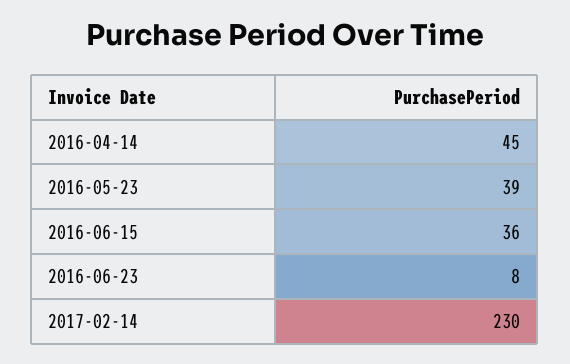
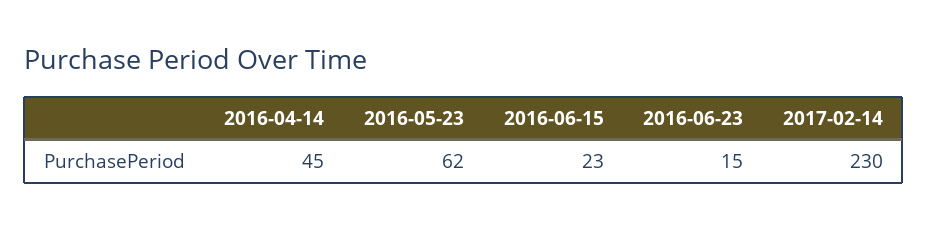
  {
    "2016-04-14": 45,
-   "2016-05-23": 39,
+   "2016-05-23": 62,
-   "2016-06-15": 36,
+   "2016-06-15": 23,
-   "2016-06-23": 8,
+   "2016-06-23": 15,
    "2017-02-14": 230
  }

